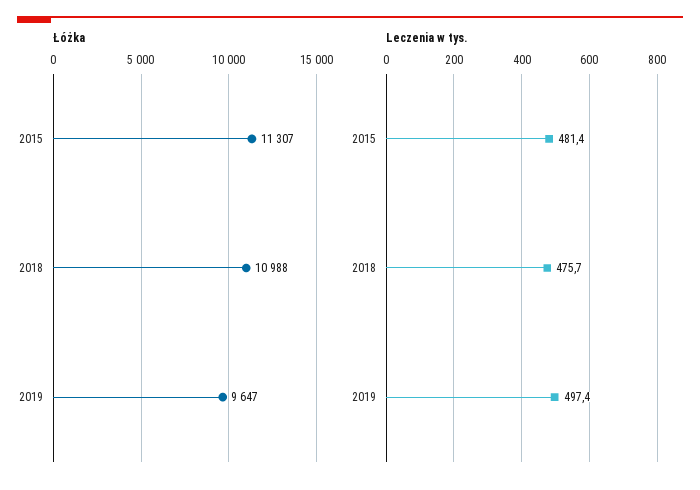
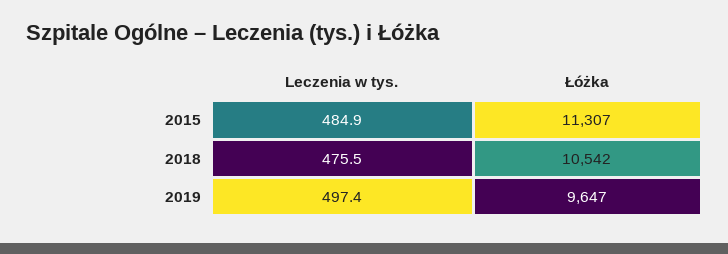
  {
    "Łóżka": {
      "2015": 11307,
-     "2018": 10988,
+     "2018": 10542,
      "2019": 9647
    },
    "Leczenia w tys.": {
-     "2015": 481.4,
+     "2015": 484.9,
-     "2018": 475.7,
+     "2018": 475.5,
      "2019": 497.4
    }
  }

